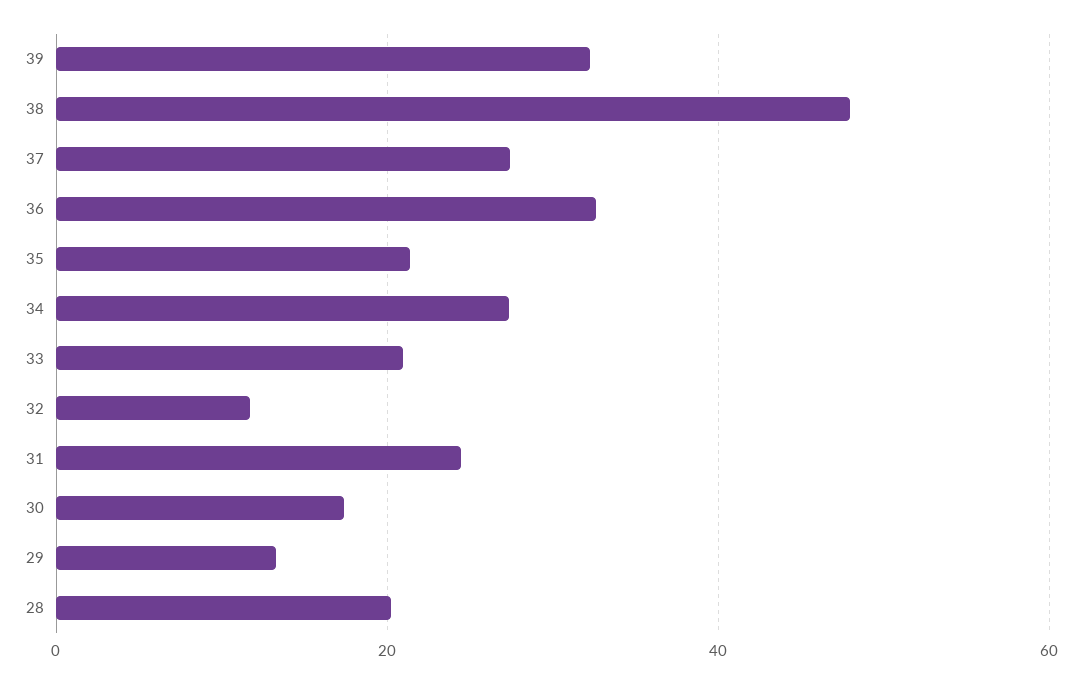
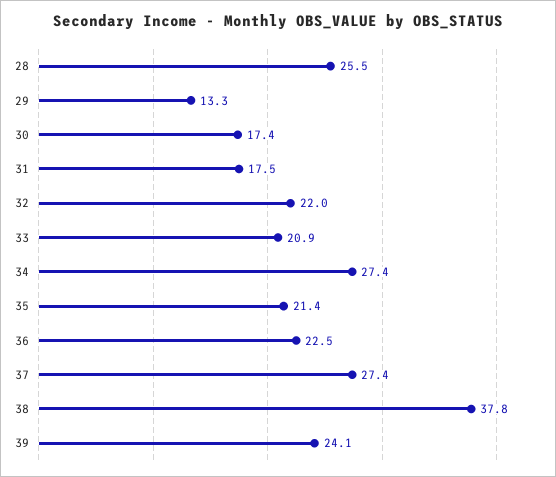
  {
-   "39": 32,
+   "39": 24.1,
-   "38": 48,
+   "38": 37.8,
    "37": 27.4,
-   "36": 32,
+   "36": 22.5,
    "35": 21.4,
    "34": 27.4,
    "33": 20.9,
-   "32": 12,
+   "32": 22,
-   "31": 24,
+   "31": 17.5,
    "30": 17.4,
    "29": 13.3,
-   "28": 20
+   "28": 25.5
  }

